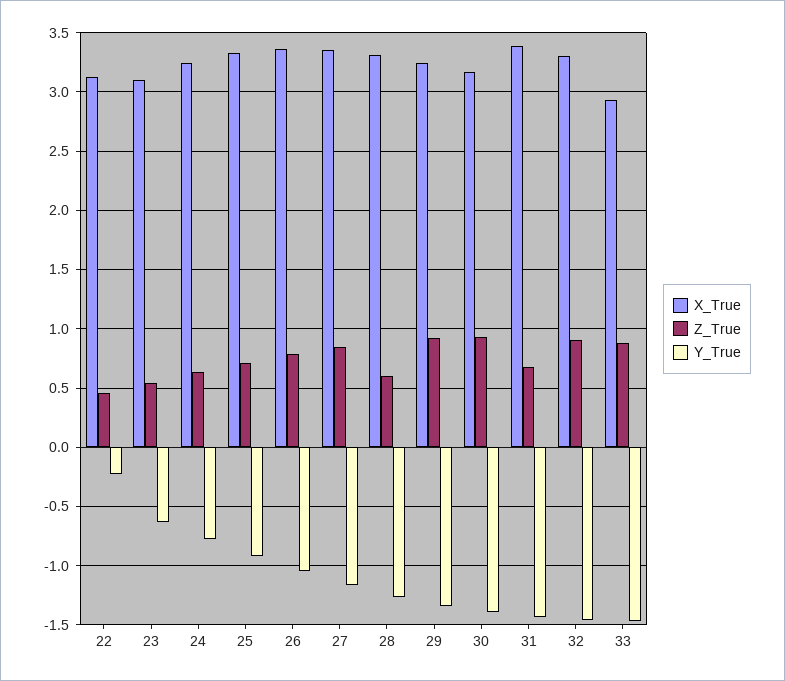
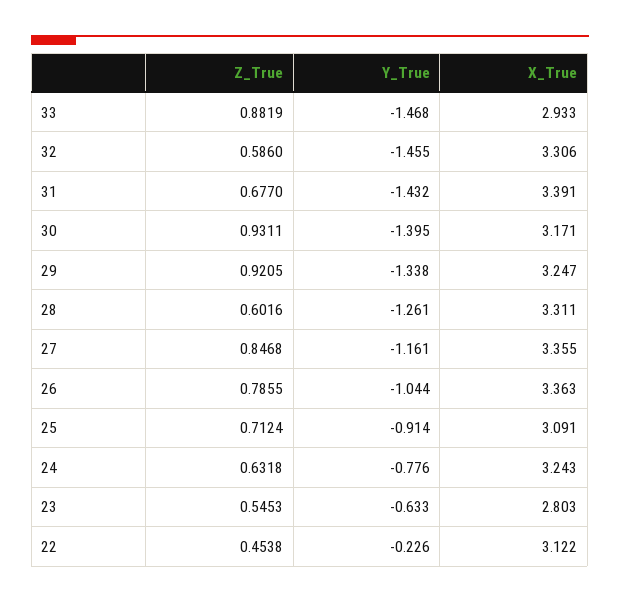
  {
    "X_True": {
      "22": 3.122,
-     "23": 3.1,
+     "23": 2.803,
      "24": 3.243,
-     "25": 3.3,
+     "25": 3.091,
      "26": 3.363,
      "27": 3.355,
      "28": 3.311,
      "29": 3.247,
      "30": 3.171,
      "31": 3.391,
      "32": 3.306,
      "33": 2.933
    },
    "Z_True": {
      "22": 0.4538,
      "23": 0.5453,
      "24": 0.6318,
      "25": 0.7124,
      "26": 0.7855,
      "27": 0.8468,
      "28": 0.6016,
      "29": 0.9205,
      "30": 0.9311,
      "31": 0.677,
-     "32": 0.9,
+     "32": 0.586,
      "33": 0.8819
    },
    "Y_True": {
      "22": -0.226,
      "23": -0.633,
      "24": -0.776,
      "25": -0.914,
      "26": -1.044,
      "27": -1.161,
      "28": -1.261,
      "29": -1.338,
      "30": -1.395,
      "31": -1.432,
      "32": -1.455,
      "33": -1.468
    }
  }

